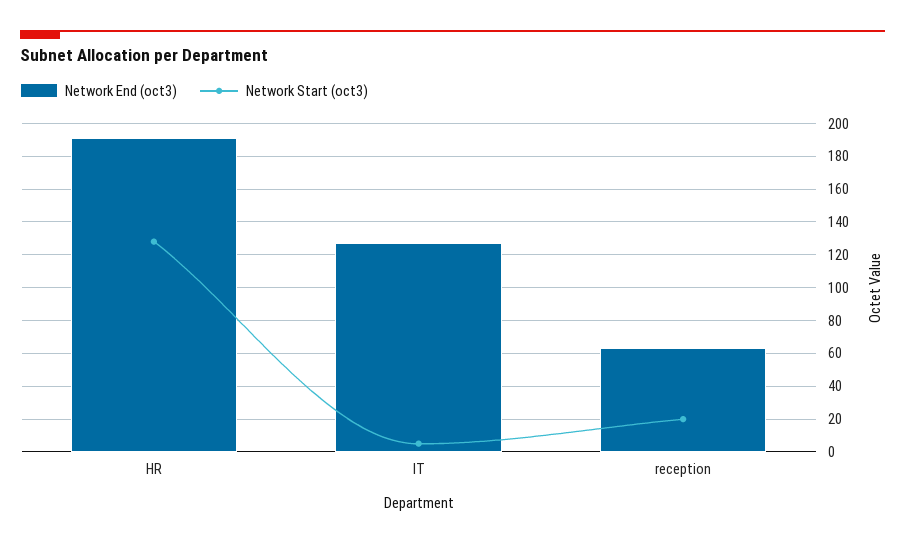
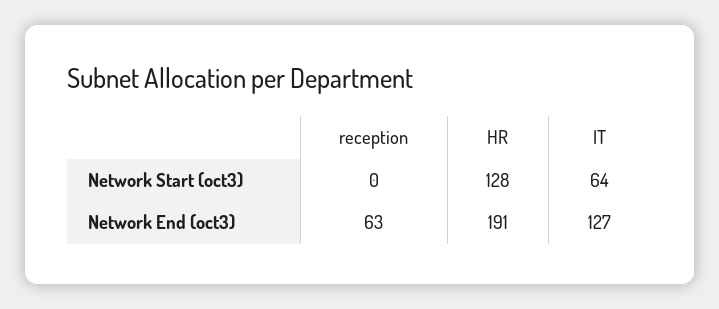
  {
    "Network End (oct3)": {
      "HR": 191,
      "IT": 127,
      "reception": 63
    },
    "Network Start (oct3)": {
      "HR": 128,
-     "IT": 5,
+     "IT": 64,
-     "reception": 20
+     "reception": 0
    }
  }

